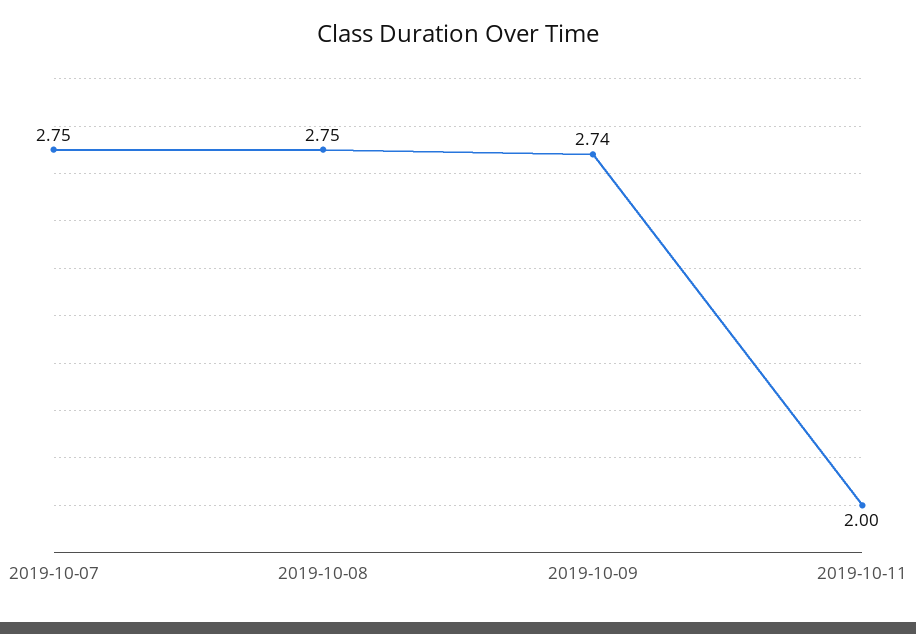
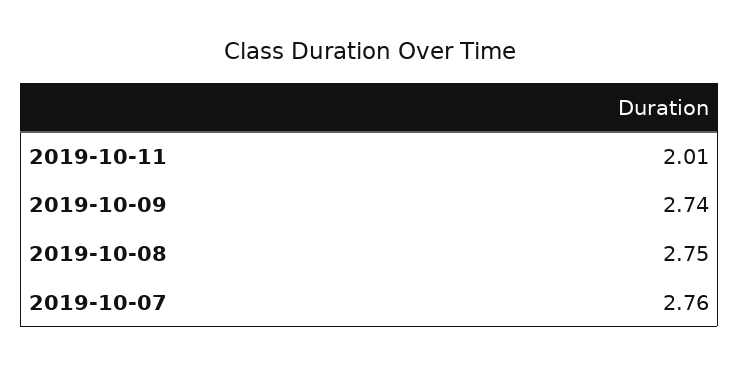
  {
-   "2019-10-07": 2.75,
+   "2019-10-07": 2.76,
    "2019-10-08": 2.75,
    "2019-10-09": 2.74,
-   "2019-10-11": 2
+   "2019-10-11": 2.01
  }

